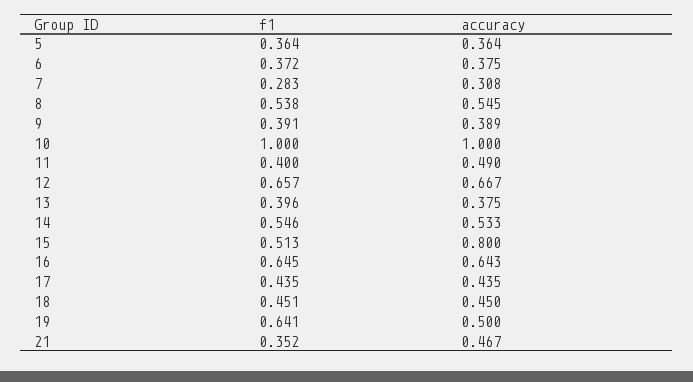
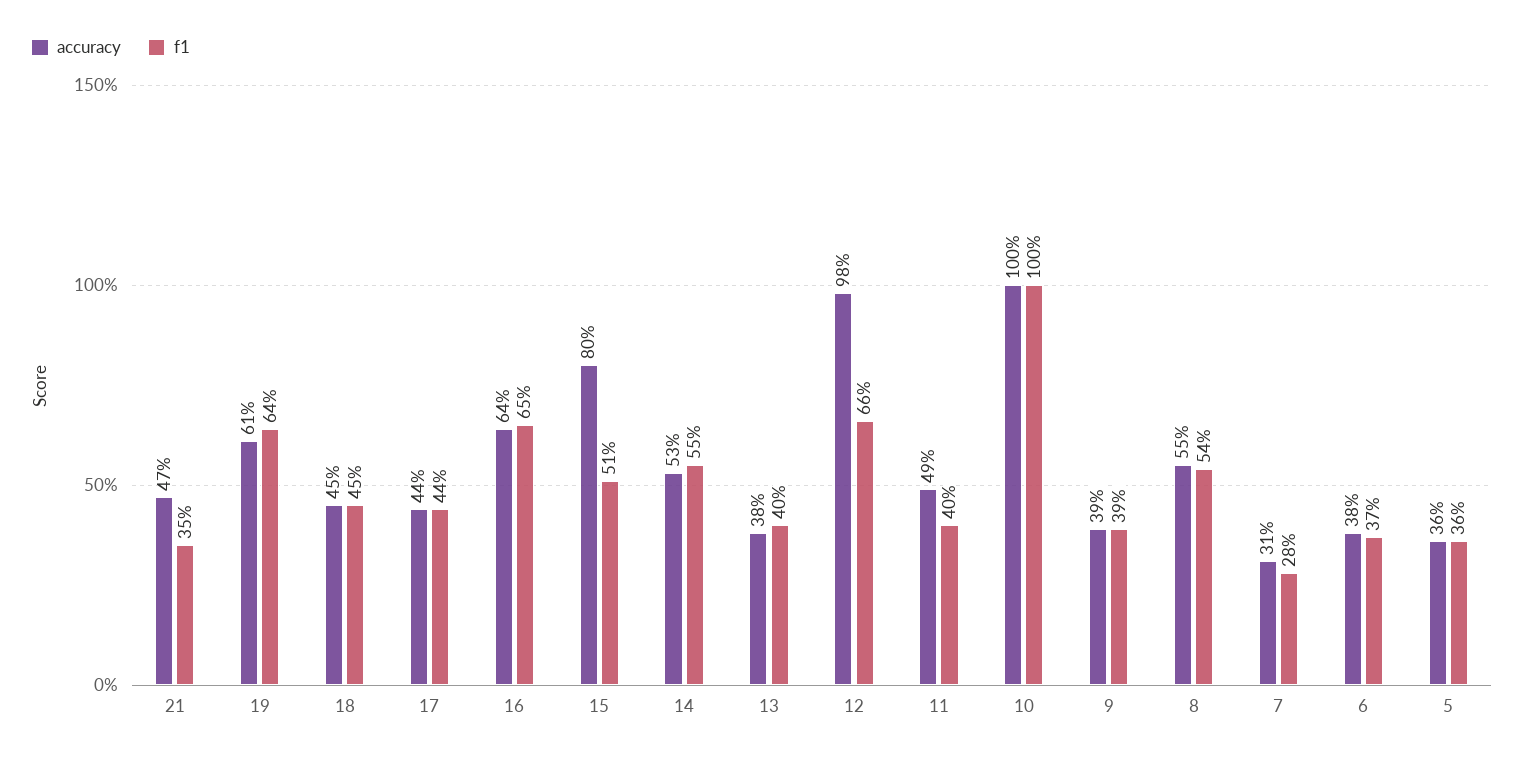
  {
    "f1": {
      "5": 0.364,
      "6": 0.372,
      "7": 0.283,
      "8": 0.538,
      "9": 0.391,
      "10": 1,
      "11": 0.4,
      "12": 0.657,
      "13": 0.396,
      "14": 0.546,
      "15": 0.513,
      "16": 0.645,
      "17": 0.435,
      "18": 0.451,
      "19": 0.641,
      "21": 0.352
    },
    "accuracy": {
      "5": 0.364,
      "6": 0.375,
      "7": 0.308,
      "8": 0.545,
      "9": 0.389,
      "10": 1,
      "11": 0.49,
-     "12": 0.667,
+     "12": 0.98,
      "13": 0.375,
      "14": 0.533,
      "15": 0.8,
      "16": 0.643,
      "17": 0.435,
      "18": 0.45,
-     "19": 0.5,
+     "19": 0.61,
      "21": 0.467
    }
  }

